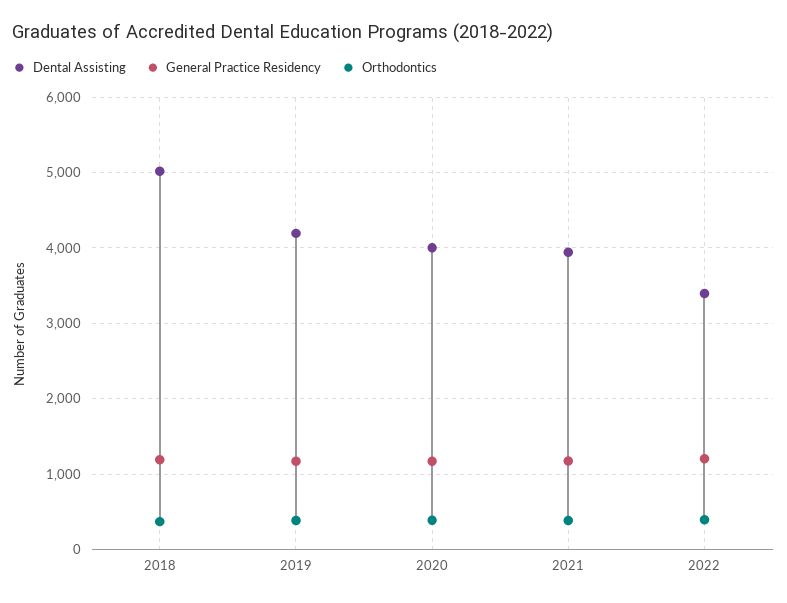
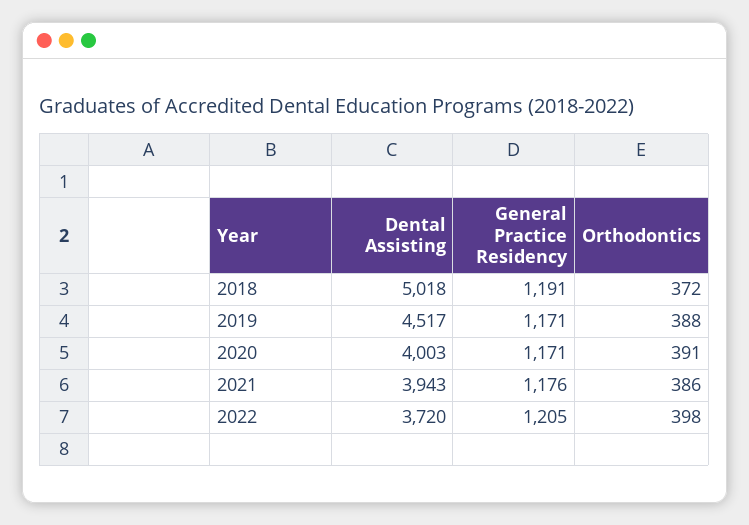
  {
    "Dental Assisting": {
      "2018": 5018,
-     "2019": 4200,
+     "2019": 4517,
      "2020": 4003,
      "2021": 3943,
-     "2022": 3400
+     "2022": 3720
    },
    "General Practice Residency": {
      "2018": 1191,
      "2019": 1171,
      "2020": 1171,
      "2021": 1176,
      "2022": 1205
    },
    "Orthodontics": {
      "2018": 372,
      "2019": 388,
      "2020": 391,
      "2021": 386,
      "2022": 398
    }
  }

